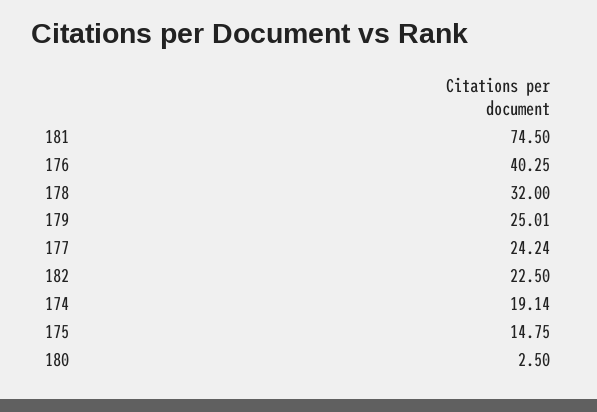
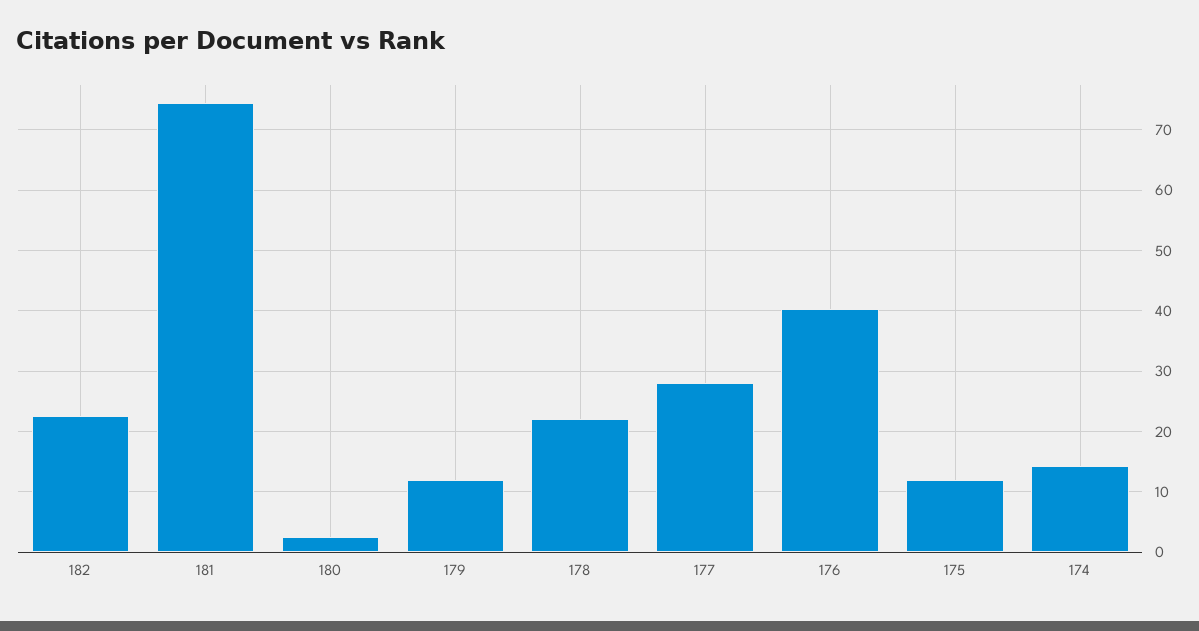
  {
    "181": 74.5,
    "176": 40.25,
-   "178": 32,
+   "178": 22,
-   "179": 25.01,
+   "179": 12,
-   "177": 24.24,
+   "177": 28,
    "182": 22.5,
-   "174": 19.14,
+   "174": 14,
-   "175": 14.75,
+   "175": 12,
    "180": 2.5
  }

